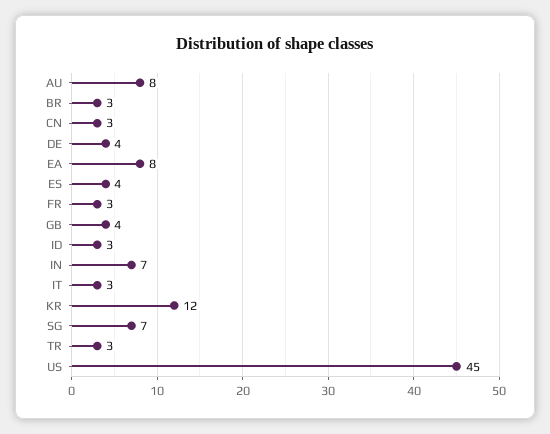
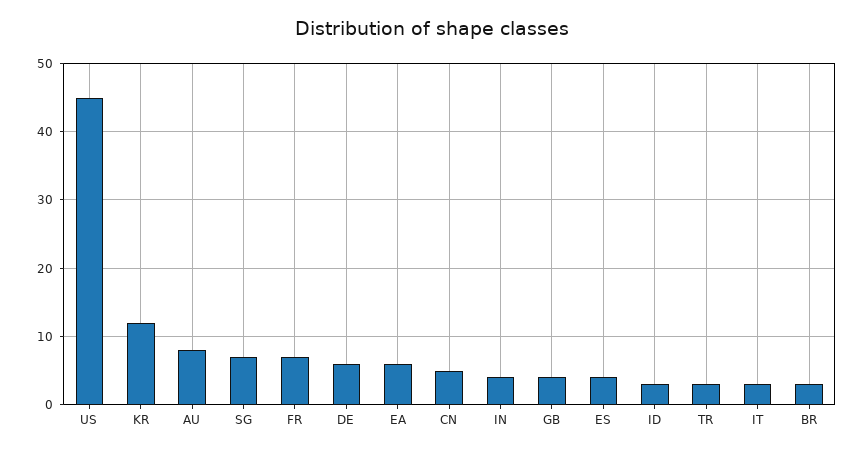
  {
    "AU": 8,
    "BR": 3,
-   "CN": 3,
+   "CN": 5,
-   "DE": 4,
+   "DE": 6,
-   "EA": 8,
+   "EA": 6,
    "ES": 4,
-   "FR": 3,
+   "FR": 7,
    "GB": 4,
    "ID": 3,
-   "IN": 7,
+   "IN": 4,
    "IT": 3,
    "KR": 12,
    "SG": 7,
    "TR": 3,
    "US": 45
  }

